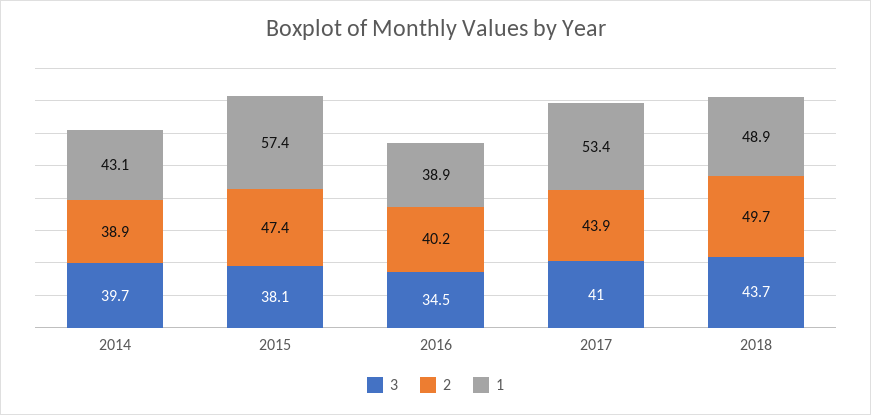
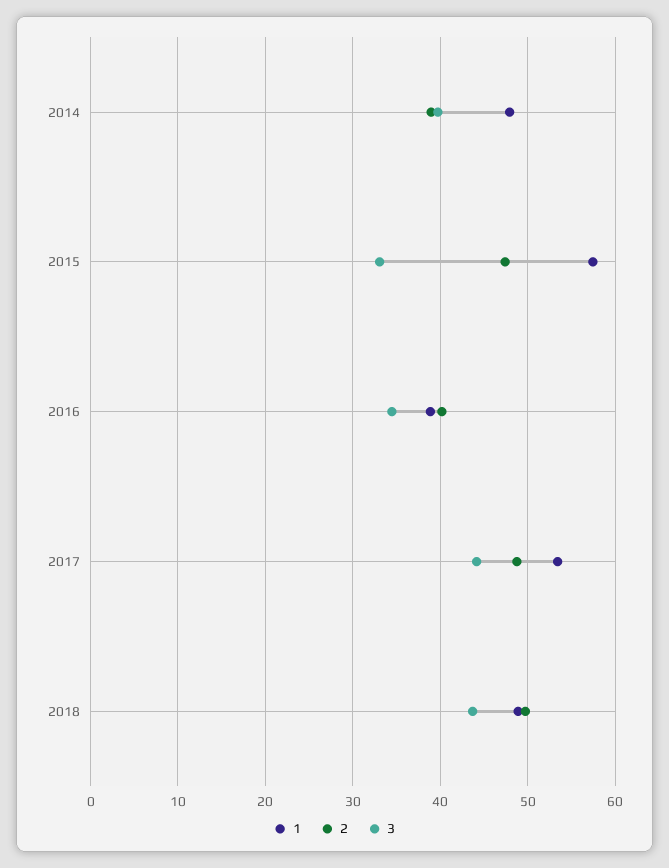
  {
    "3": {
      "2014": 39.7,
-     "2015": 38.1,
+     "2015": 33,
      "2016": 34.5,
-     "2017": 41,
+     "2017": 44,
      "2018": 43.7
    },
    "2": {
      "2014": 38.9,
      "2015": 47.4,
      "2016": 40.2,
-     "2017": 43.9,
+     "2017": 49,
      "2018": 49.7
    },
    "1": {
-     "2014": 43.1,
+     "2014": 48,
      "2015": 57.4,
      "2016": 38.9,
      "2017": 53.4,
      "2018": 48.9
    }
  }

